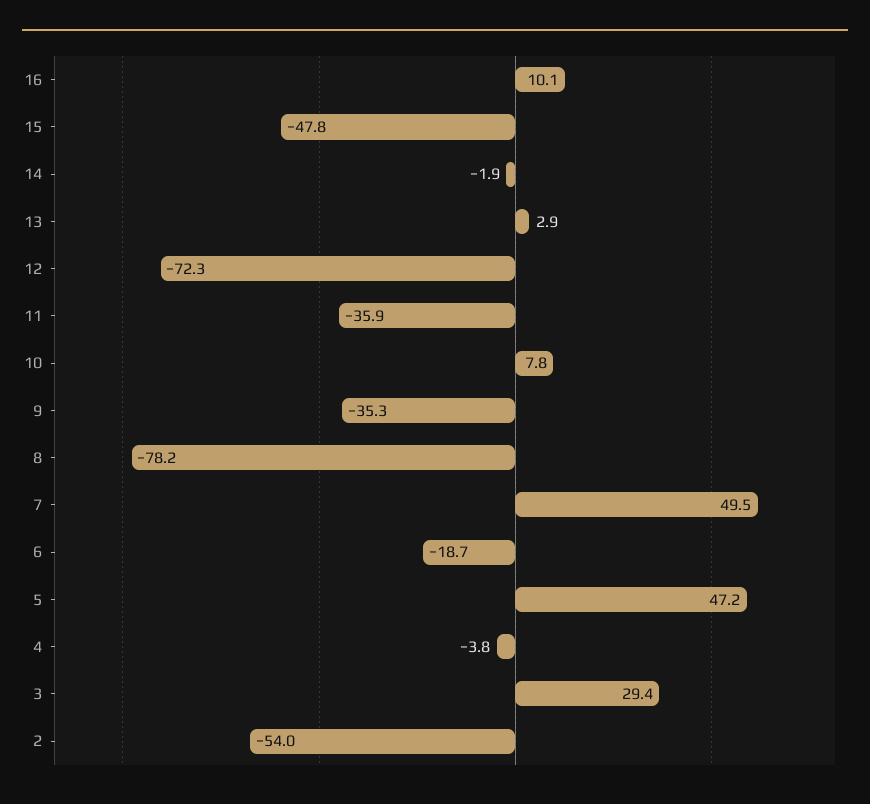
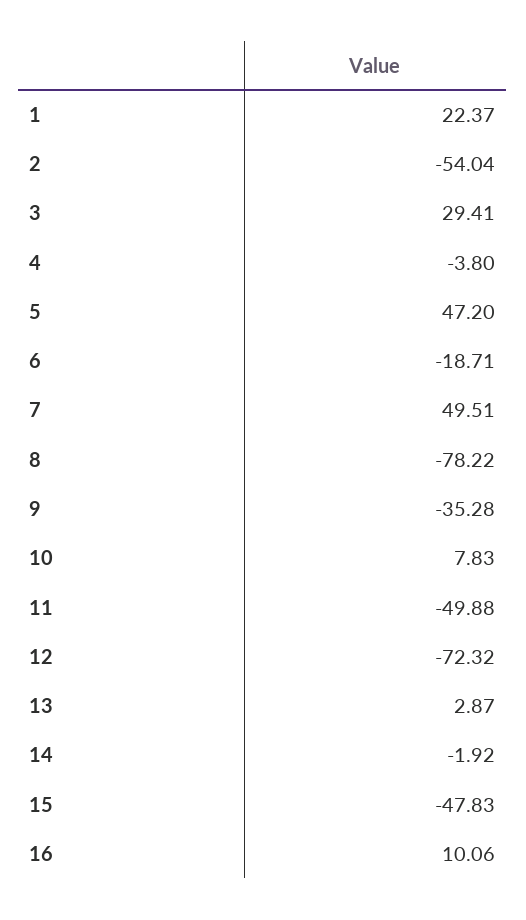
  {
    "16": 10.06,
    "15": -47.83,
    "14": -1.92,
    "13": 2.87,
    "12": -72.32,
-   "11": -35.9,
+   "11": -49.88,
    "10": 7.83,
    "9": -35.28,
    "8": -78.22,
    "7": 49.51,
    "6": -18.71,
    "5": 47.2,
    "4": -3.8,
    "3": 29.41,
-   "2": -54.04
+   "2": -54.04,
+   "1": 22.37
  }

